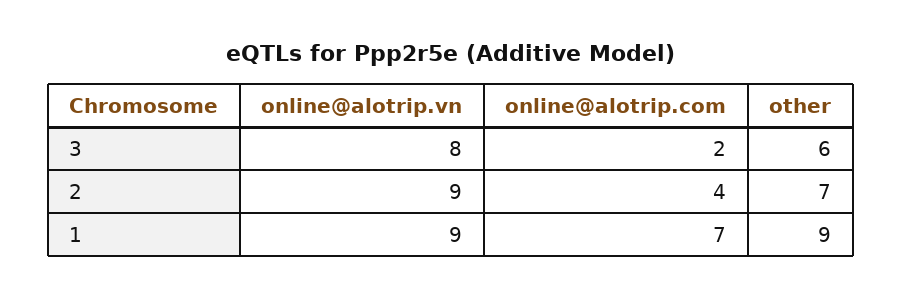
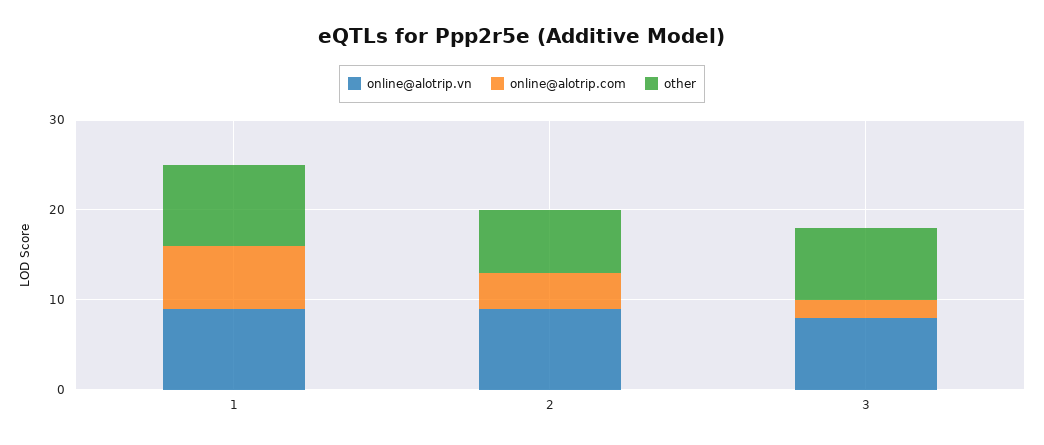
  {
    "online@alotrip.vn": {
      "3": 8,
      "2": 9,
      "1": 9
    },
    "online@alotrip.com": {
      "3": 2,
      "2": 4,
      "1": 7
    },
    "other": {
-     "3": 6,
+     "3": 8,
      "2": 7,
      "1": 9
    }
  }

